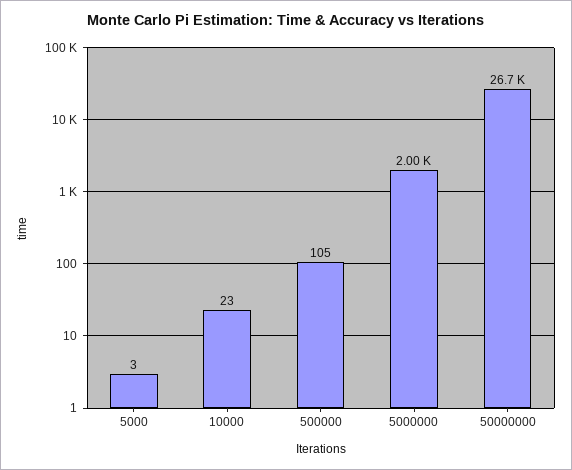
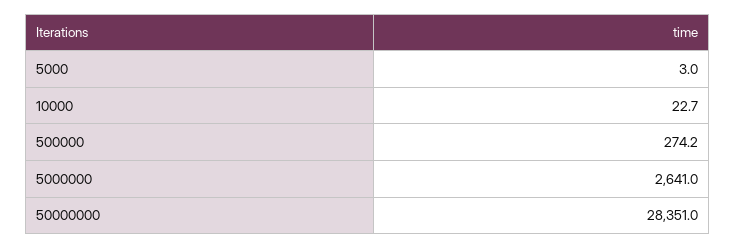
  {
    "5000": 3,
    "10000": 22.7,
-   "500000": 105,
+   "500000": 274.2,
-   "5000000": 2000,
+   "5000000": 2641,
-   "50000000": 26700
+   "50000000": 28351
  }

